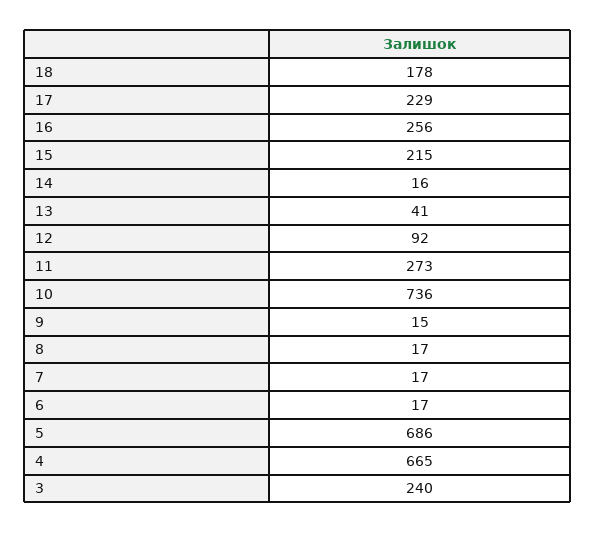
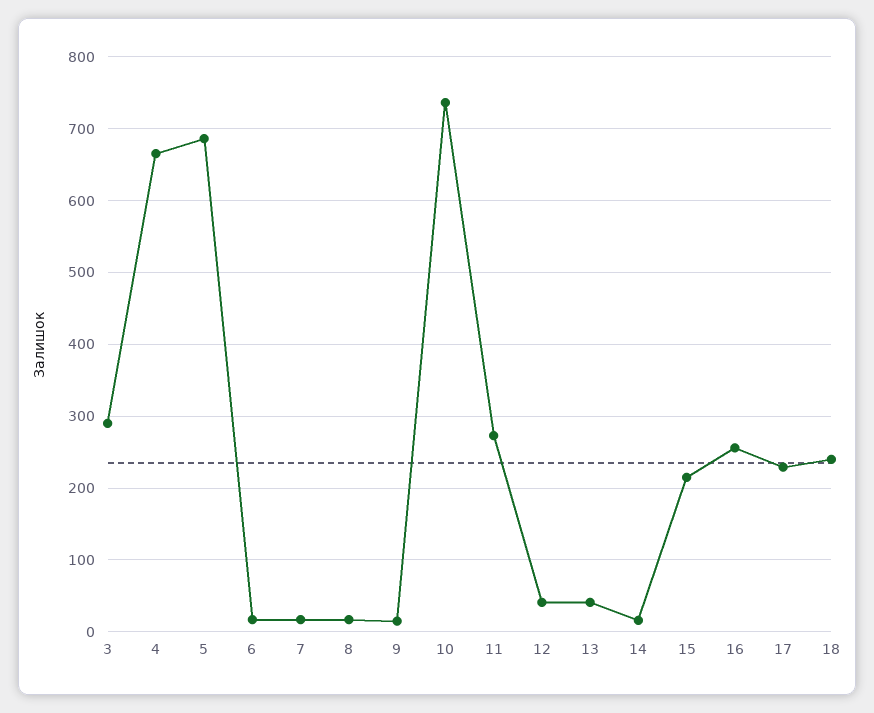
  {
-   "18": 178,
+   "18": 240,
    "17": 229,
    "16": 256,
    "15": 215,
    "14": 16,
    "13": 41,
-   "12": 92,
+   "12": 40,
    "11": 273,
    "10": 736,
    "9": 15,
    "8": 17,
    "7": 17,
    "6": 17,
    "5": 686,
    "4": 665,
-   "3": 240
+   "3": 290
  }

